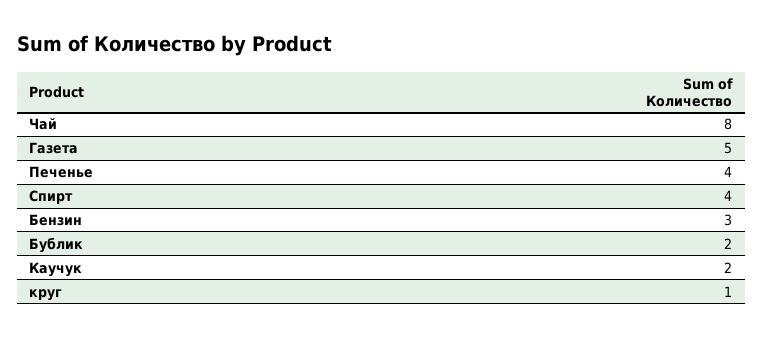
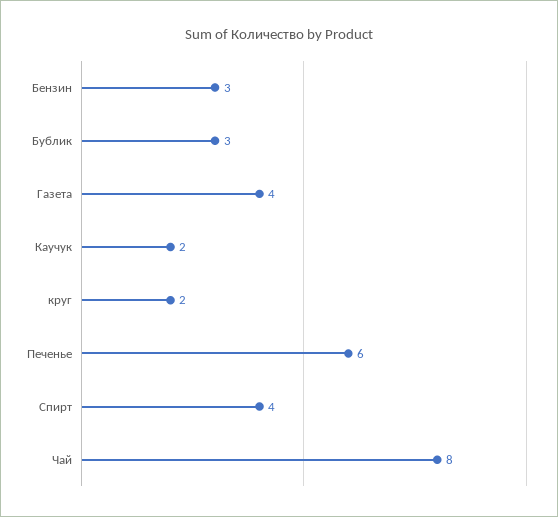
  {
    "Чай": 8,
-   "Газета": 5,
+   "Газета": 4,
-   "Печенье": 4,
+   "Печенье": 6,
    "Спирт": 4,
    "Бензин": 3,
-   "Бублик": 2,
+   "Бублик": 3,
    "Каучук": 2,
-   "круг": 1
+   "круг": 2
  }

